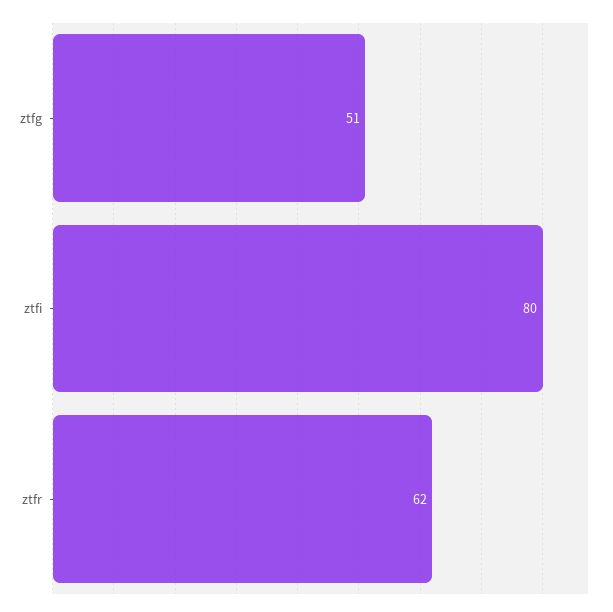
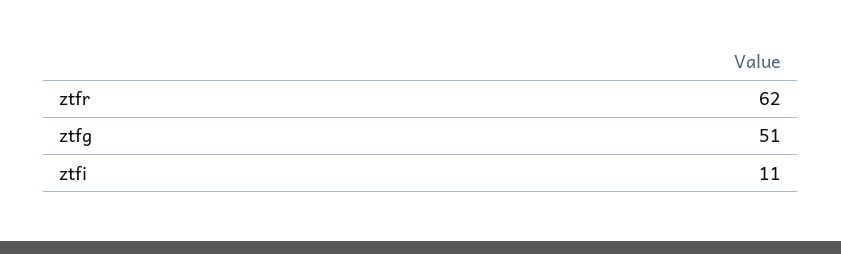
  {
    "ztfg": 51,
-   "ztfi": 80,
+   "ztfi": 11,
    "ztfr": 62
  }

